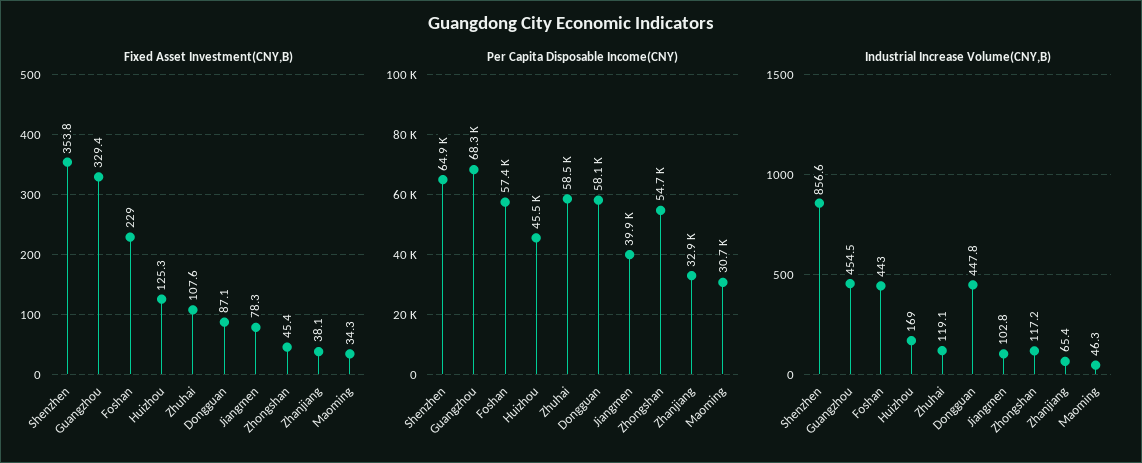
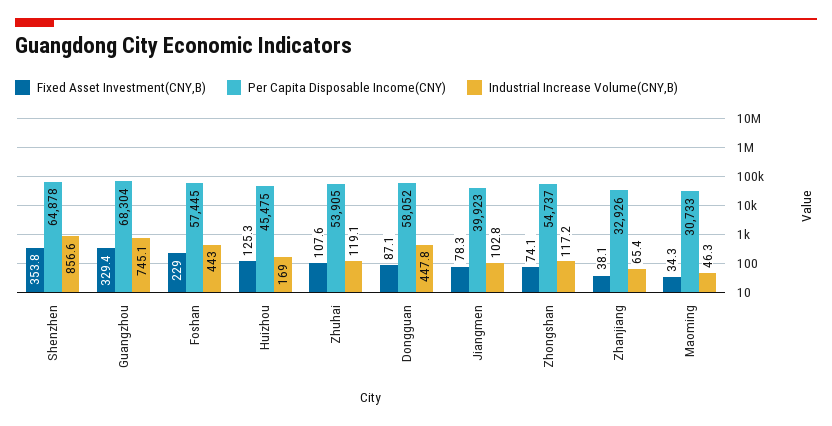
  {
    "Fixed Asset Investment(CNY,B)": {
      "Shenzhen": 353.8,
      "Guangzhou": 329.4,
      "Foshan": 229,
      "Huizhou": 125.3,
      "Zhuhai": 107.6,
      "Dongguan": 87.1,
      "Jiangmen": 78.3,
-     "Zhongshan": 45.4,
+     "Zhongshan": 74.1,
      "Zhanjiang": 38.1,
      "Maoming": 34.3
    },
    "Per Capita Disposable Income(CNY)": {
      "Shenzhen": 64878,
      "Guangzhou": 68304,
      "Foshan": 57445,
      "Huizhou": 45475,
-     "Zhuhai": 58500,
+     "Zhuhai": 53905,
      "Dongguan": 58052,
      "Jiangmen": 39923,
      "Zhongshan": 54737,
      "Zhanjiang": 32926,
      "Maoming": 30733
    },
    "Industrial Increase Volume(CNY,B)": {
      "Shenzhen": 856.6,
-     "Guangzhou": 454.5,
+     "Guangzhou": 745.1,
      "Foshan": 443,
      "Huizhou": 169,
      "Zhuhai": 119.1,
      "Dongguan": 447.8,
      "Jiangmen": 102.8,
      "Zhongshan": 117.2,
      "Zhanjiang": 65.4,
      "Maoming": 46.3
    }
  }

